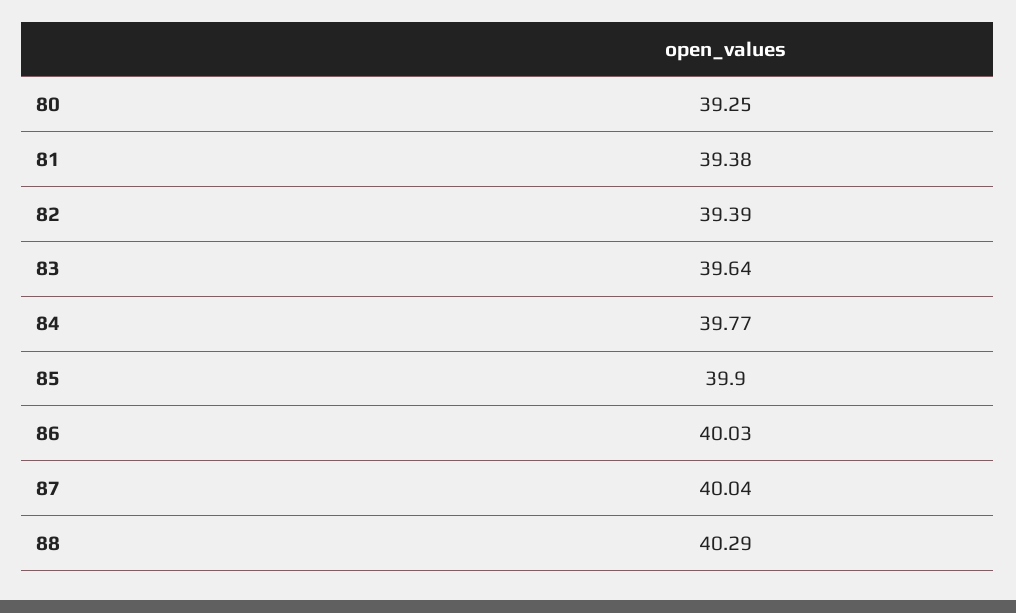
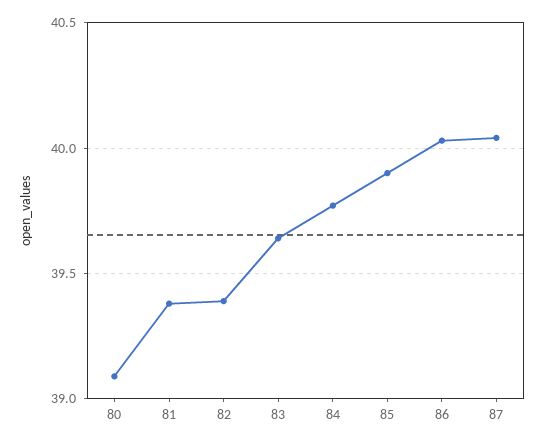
  {
-   "80": 39.25,
+   "80": 39.1,
    "81": 39.38,
    "82": 39.39,
    "83": 39.64,
    "84": 39.77,
    "85": 39.9,
    "86": 40.03,
-   "87": 40.04,
+   "87": 40.04
-   "88": 40.29
  }

